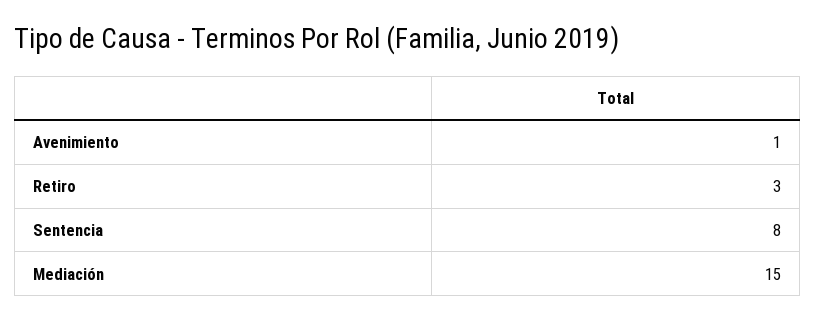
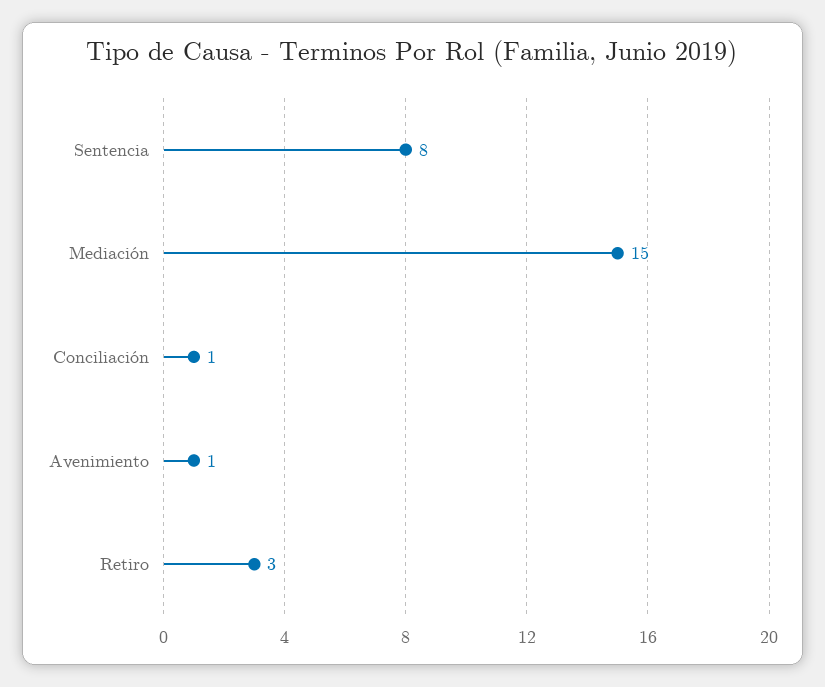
  {
    "Avenimiento": 1,
    "Retiro": 3,
    "Sentencia": 8,
-   "Mediación": 15
+   "Mediación": 15,
+   "Conciliación": 1
  }

